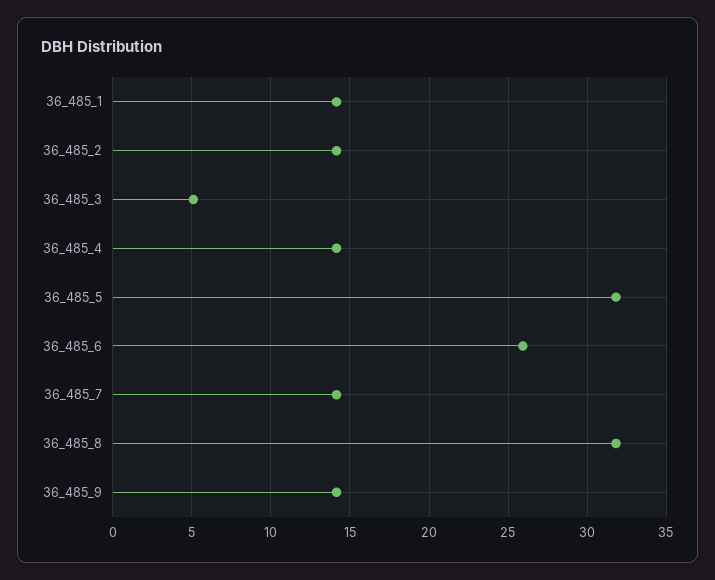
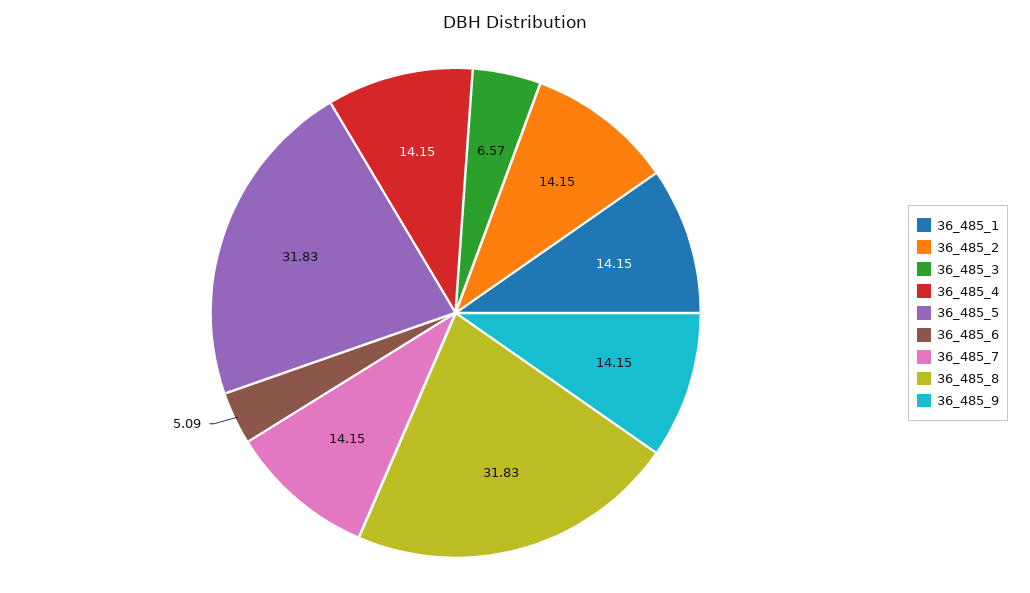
  {
    "36_485_1": 14.15,
    "36_485_2": 14.15,
-   "36_485_3": 5,
+   "36_485_3": 6.57,
    "36_485_4": 14.15,
    "36_485_5": 31.83,
-   "36_485_6": 26,
+   "36_485_6": 5.09,
    "36_485_7": 14.15,
    "36_485_8": 31.83,
    "36_485_9": 14.15
  }

